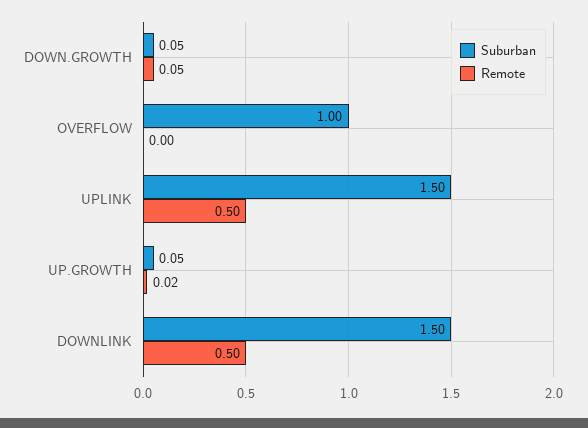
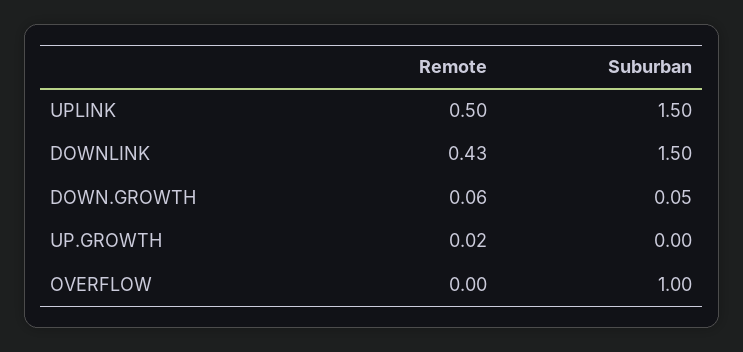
  {
    "Suburban": {
      "DOWN.GROWTH": 0.05,
      "OVERFLOW": 1,
      "UPLINK": 1.5,
-     "UP.GROWTH": 0.05,
+     "UP.GROWTH": 0,
      "DOWNLINK": 1.5
    },
    "Remote": {
-     "DOWN.GROWTH": 0.05,
+     "DOWN.GROWTH": 0.06,
      "OVERFLOW": 0,
      "UPLINK": 0.5,
      "UP.GROWTH": 0.02,
-     "DOWNLINK": 0.5
+     "DOWNLINK": 0.43
    }
  }

